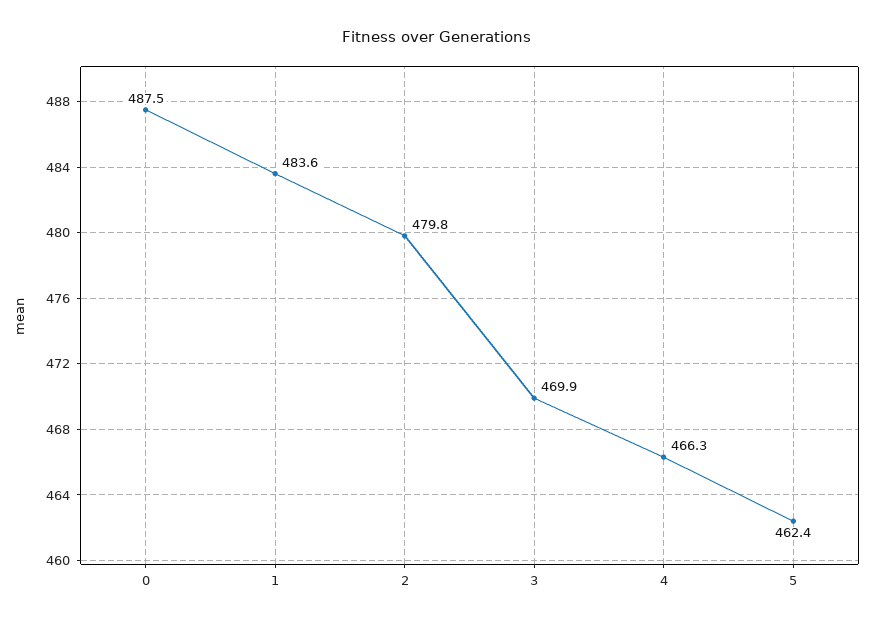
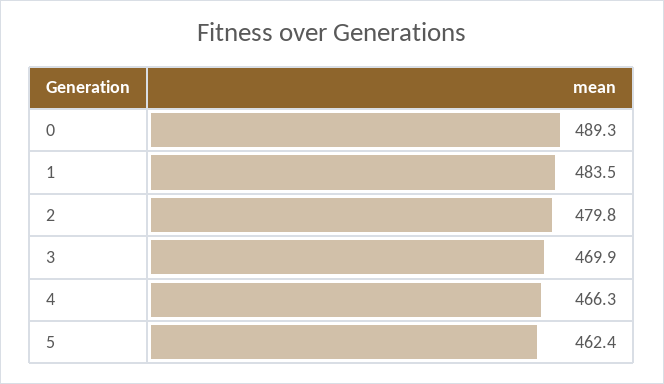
  {
-   "0": 487.5,
+   "0": 489.3,
-   "1": 483.6,
+   "1": 483.5,
    "2": 479.8,
    "3": 469.9,
    "4": 466.3,
    "5": 462.4
  }

